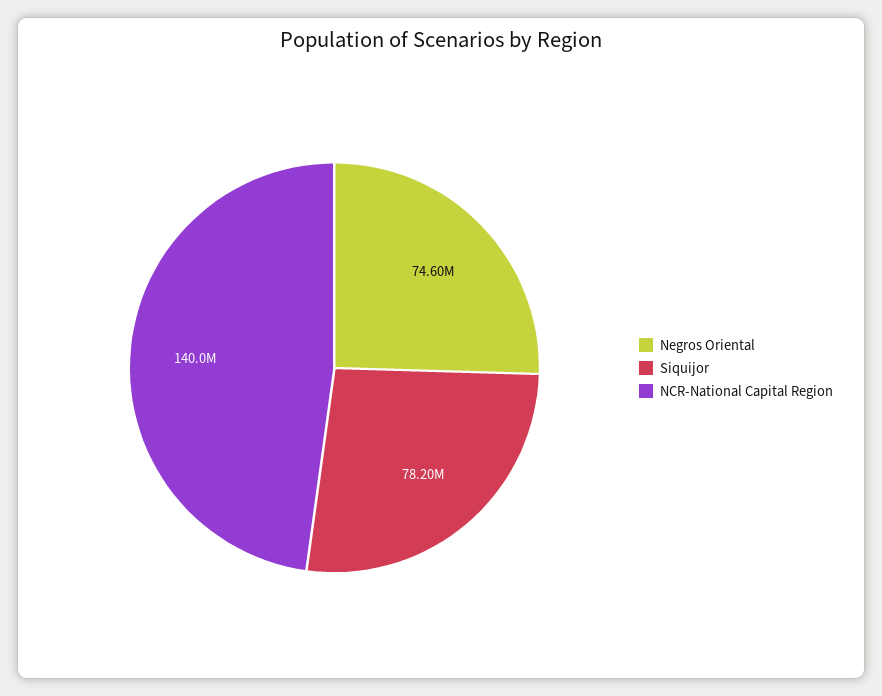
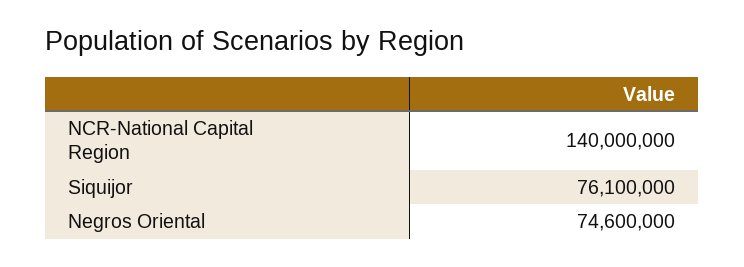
  {
    "Negros Oriental": 74600000,
-   "Siquijor": 78200000,
+   "Siquijor": 76100000,
    "NCR-National Capital Region": 140000000
  }

